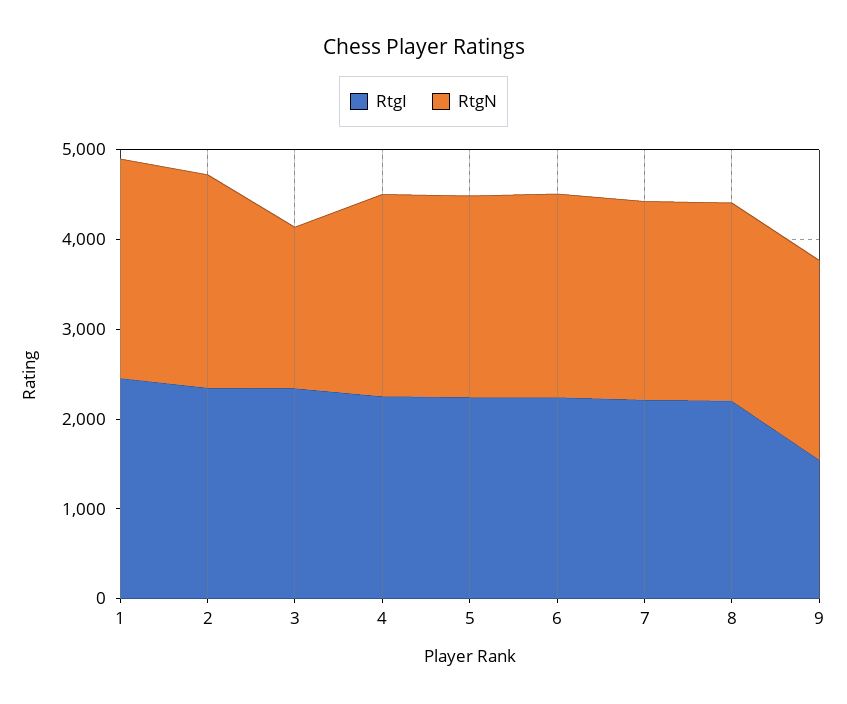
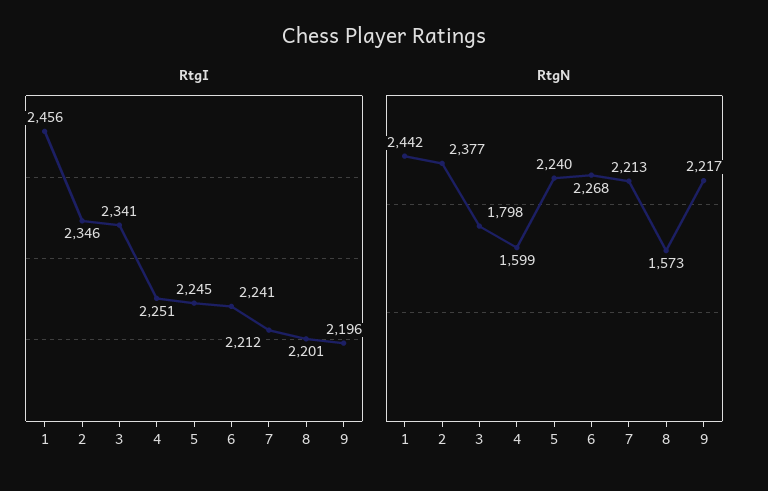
  {
    "RtgI": {
      "1": 2456,
      "2": 2346,
      "3": 2341,
      "4": 2251,
      "5": 2245,
      "6": 2241,
      "7": 2212,
      "8": 2201,
-     "9": 1600
+     "9": 2196
    },
    "RtgN": {
      "1": 2442,
      "2": 2377,
      "3": 1798,
-     "4": 2200,
+     "4": 1599,
      "5": 2240,
      "6": 2268,
      "7": 2213,
-     "8": 2200,
+     "8": 1573,
      "9": 2217
    }
  }

